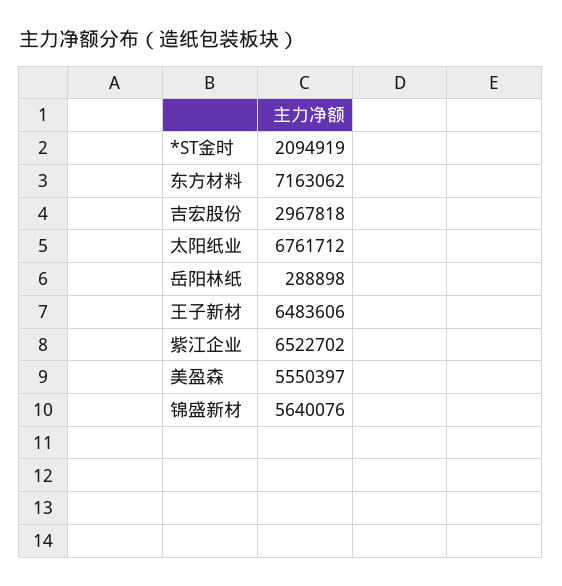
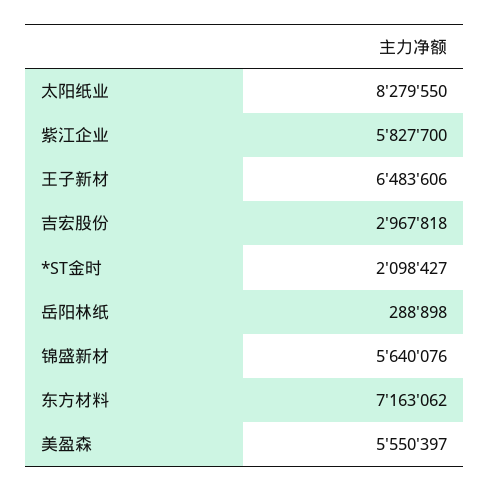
  {
-   "*ST金时": 2094919,
+   "*ST金时": 2098427,
    "东方材料": 7163062,
    "吉宏股份": 2967818,
-   "太阳纸业": 6761712,
+   "太阳纸业": 8279550,
    "岳阳林纸": 288898,
    "王子新材": 6483606,
-   "紫江企业": 6522702,
+   "紫江企业": 5827700,
    "美盈森": 5550397,
    "锦盛新材": 5640076
  }

